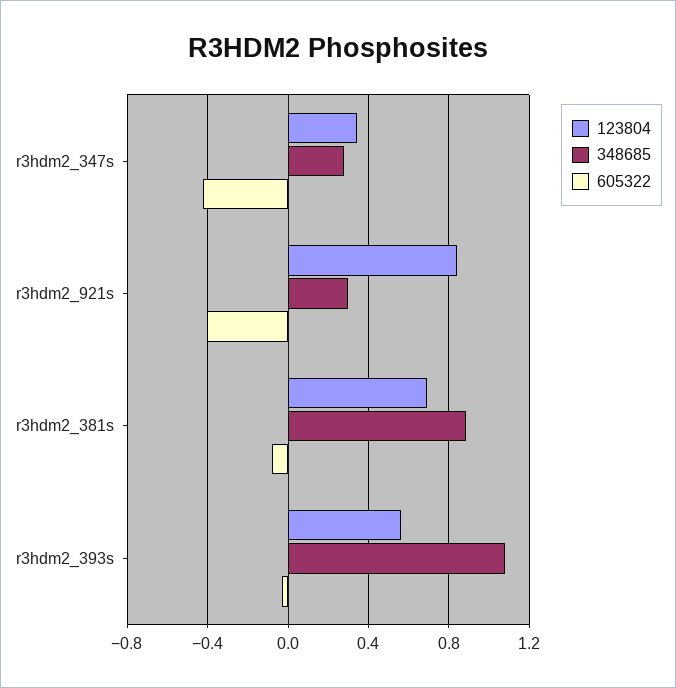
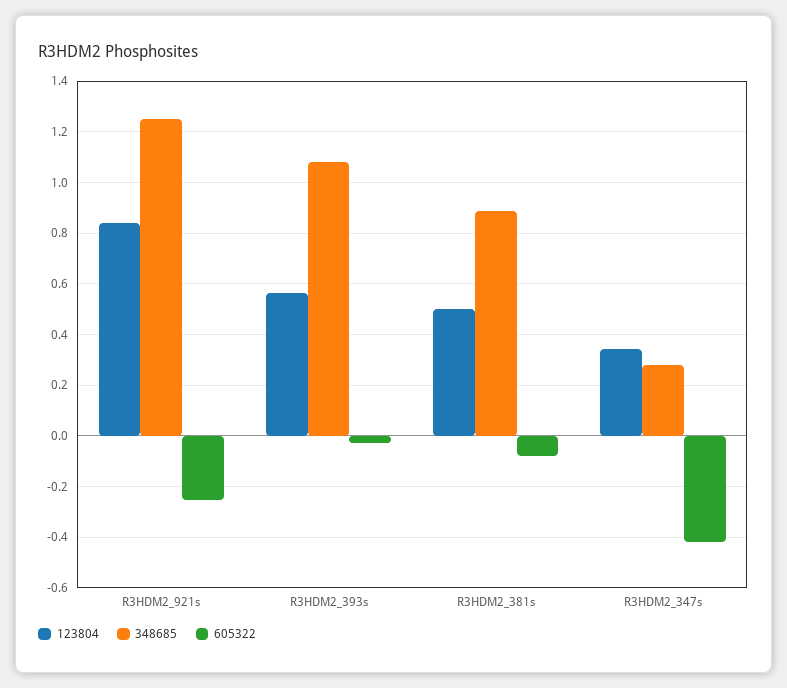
  {
    "123804": {
      "r3hdm2_347s": 0.35,
      "r3hdm2_921s": 0.85,
-     "r3hdm2_381s": 0.7,
+     "r3hdm2_381s": 0.5,
      "r3hdm2_393s": 0.55
    },
    "348685": {
      "r3hdm2_347s": 0.275,
-     "r3hdm2_921s": 0.3,
+     "r3hdm2_921s": 1.25,
      "r3hdm2_381s": 0.9,
      "r3hdm2_393s": 1.075
    },
    "605322": {
      "r3hdm2_347s": -0.425,
-     "r3hdm2_921s": -0.4,
+     "r3hdm2_921s": -0.25,
      "r3hdm2_381s": -0.075,
      "r3hdm2_393s": -0.025
    }
  }

